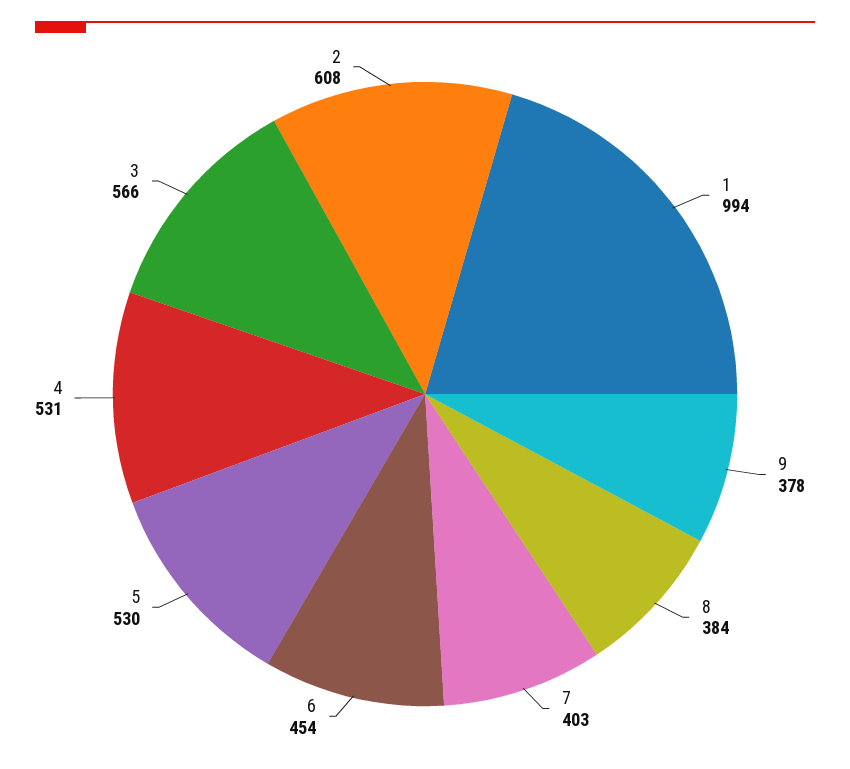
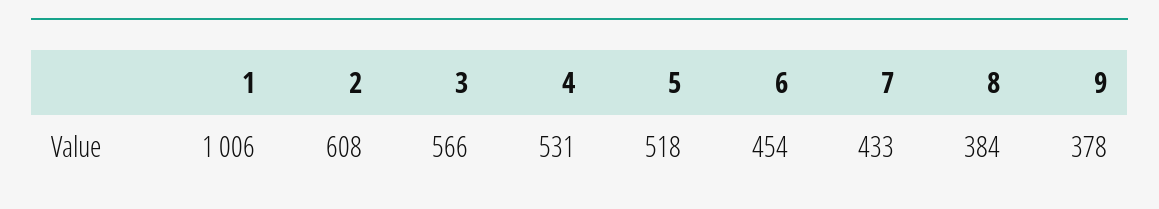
  {
-   "1": 994,
+   "1": 1006,
    "9": 378,
    "8": 384,
-   "7": 403,
+   "7": 433,
    "6": 454,
-   "5": 530,
+   "5": 518,
    "4": 531,
    "3": 566,
    "2": 608
  }

